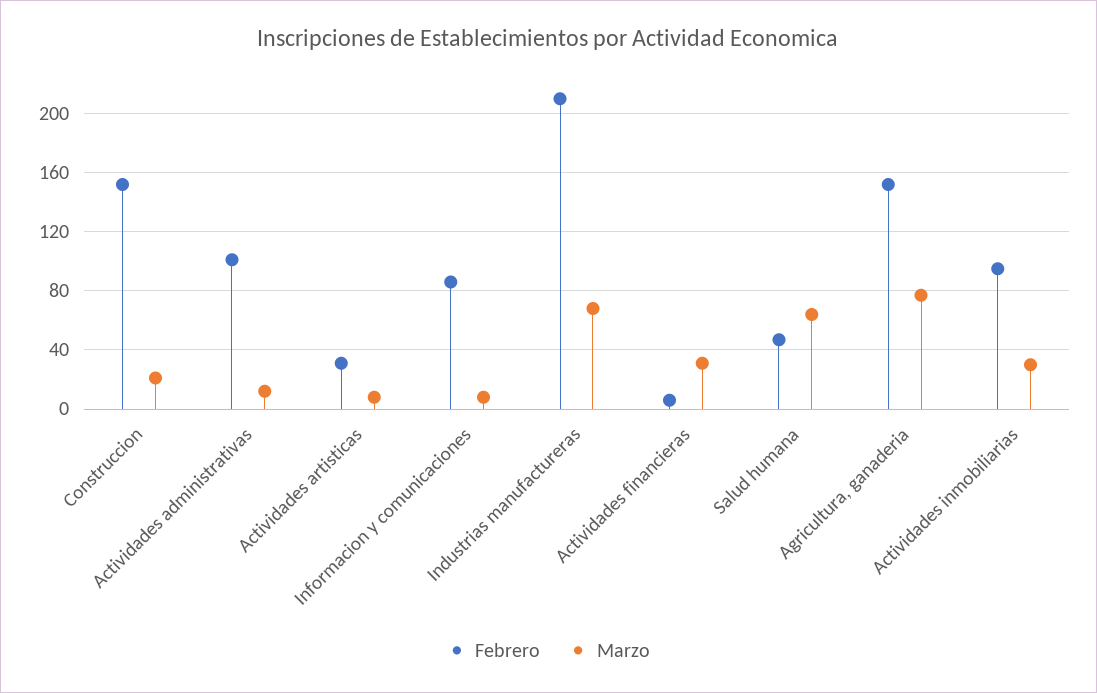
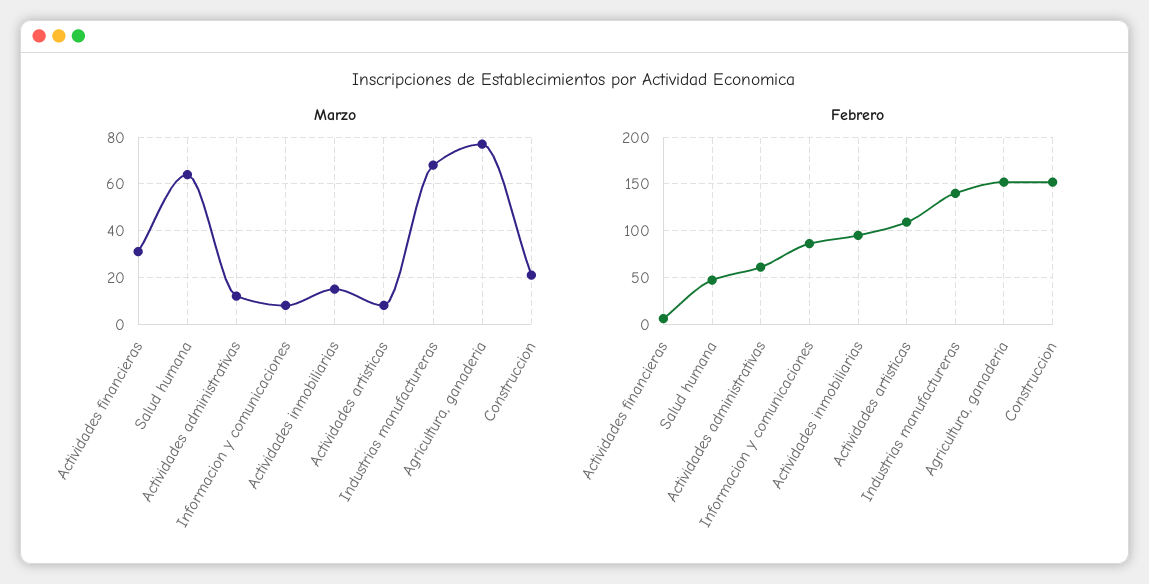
  {
    "Febrero": {
      "Construccion": 150,
-     "Actividades administrativas": 100,
+     "Actividades administrativas": 60,
-     "Actividades artisticas": 30,
+     "Actividades artisticas": 110,
      "Informacion y comunicaciones": 85,
-     "Industrias manufactureras": 210,
+     "Industrias manufactureras": 140,
      "Actividades financieras": 5,
      "Salud humana": 45,
      "Agricultura, ganaderia": 150,
      "Actividades inmobiliarias": 95
    },
    "Marzo": {
      "Construccion": 20,
      "Actividades administrativas": 10,
      "Actividades artisticas": 10,
      "Informacion y comunicaciones": 10,
      "Industrias manufactureras": 70,
      "Actividades financieras": 30,
      "Salud humana": 65,
      "Agricultura, ganaderia": 75,
-     "Actividades inmobiliarias": 30
+     "Actividades inmobiliarias": 15
    }
  }

